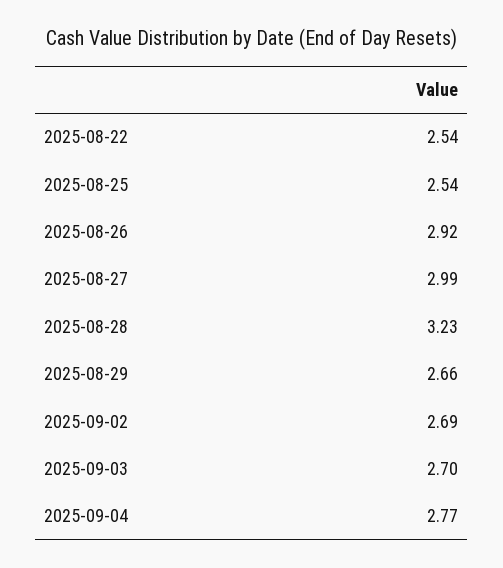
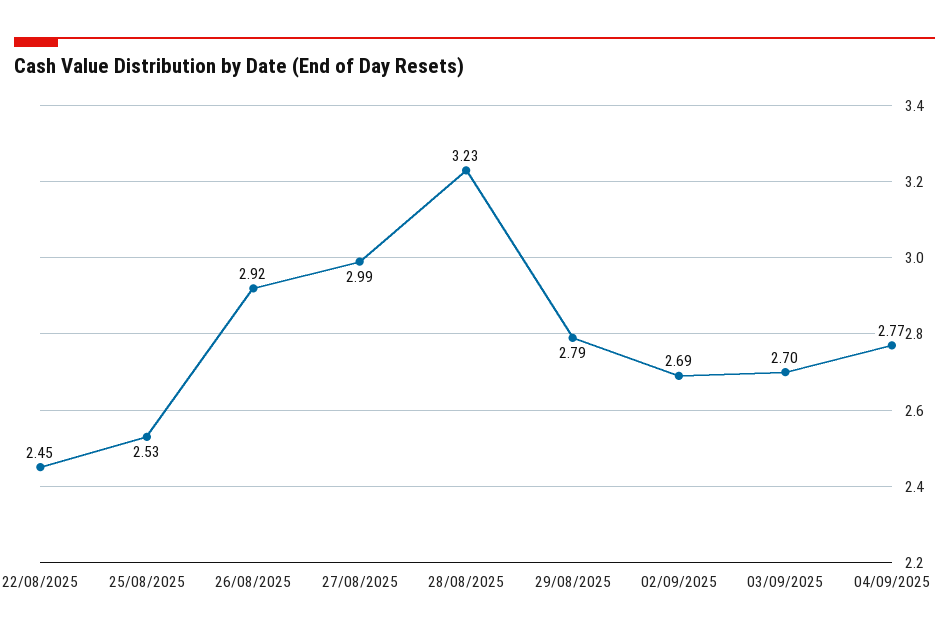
  {
-   "2025-08-22": 2.54,
+   "2025-08-22": 2.45,
-   "2025-08-25": 2.54,
+   "2025-08-25": 2.53,
    "2025-08-26": 2.92,
    "2025-08-27": 2.99,
    "2025-08-28": 3.23,
-   "2025-08-29": 2.66,
+   "2025-08-29": 2.79,
    "2025-09-02": 2.69,
    "2025-09-03": 2.7,
    "2025-09-04": 2.77
  }

